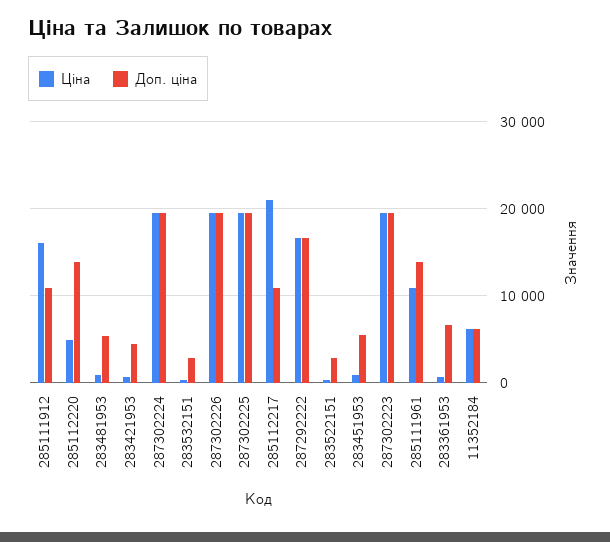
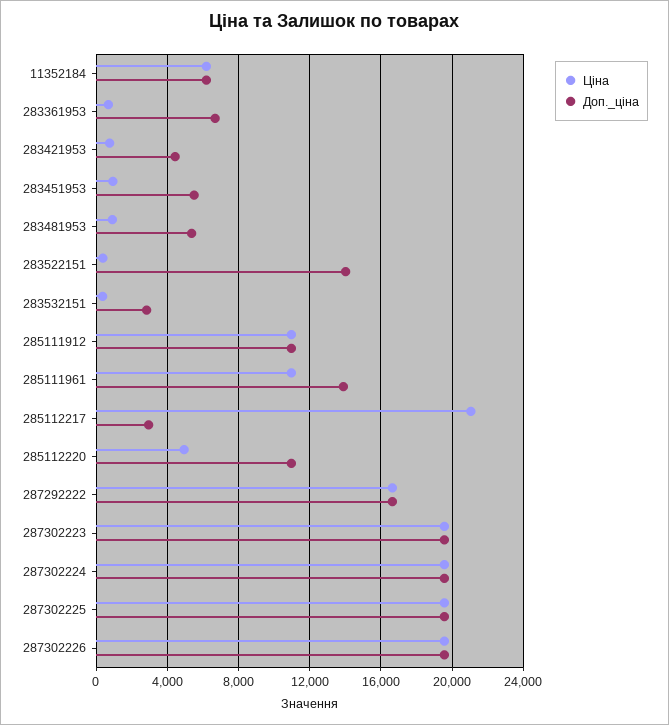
  {
    "Ціна": {
-     "285111912": 16000,
+     "285111912": 11000,
      "285112220": 5000,
      "283481953": 1000,
      "283421953": 500,
      "287302224": 19500,
      "283532151": 500,
      "287302226": 19500,
      "287302225": 19500,
      "285112217": 21000,
      "287292222": 16500,
      "283522151": 500,
      "283451953": 1000,
      "287302223": 19500,
      "285111961": 11000,
      "283361953": 500,
      "11352184": 6000
    },
    "Доп. ціна": {
      "285111912": 11000,
-     "285112220": 14000,
+     "285112220": 11000,
      "283481953": 5500,
      "283421953": 4500,
      "287302224": 19500,
      "283532151": 3000,
      "287302226": 19500,
      "287302225": 19500,
-     "285112217": 11000,
+     "285112217": 3000,
      "287292222": 16500,
-     "283522151": 3000,
+     "283522151": 14000,
      "283451953": 5500,
      "287302223": 19500,
      "285111961": 14000,
      "283361953": 6500,
      "11352184": 6000
    }
  }

